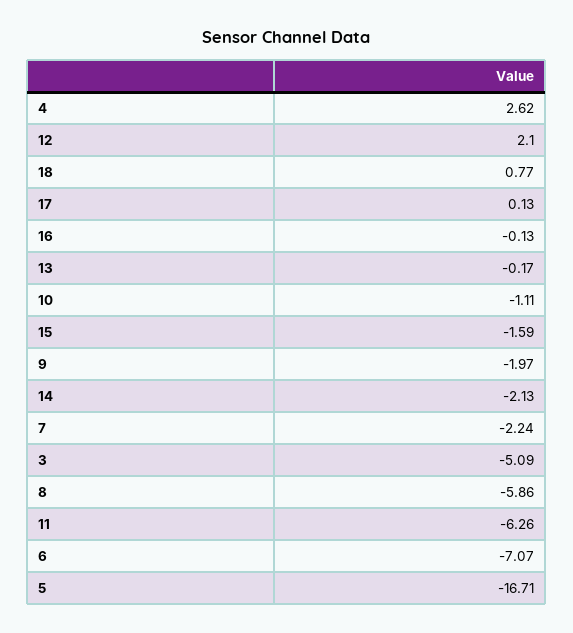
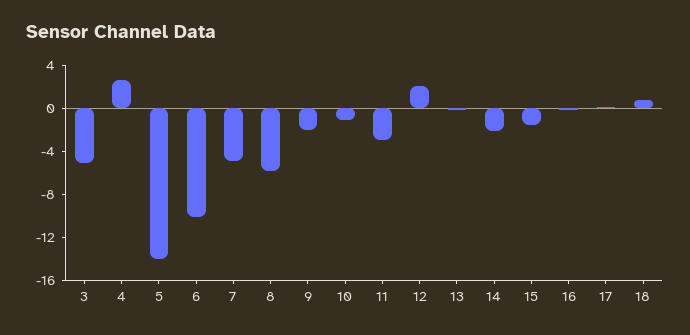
  {
    "4": 2.62,
    "12": 2.1,
    "18": 0.77,
    "17": 0.13,
    "16": -0.13,
    "13": -0.17,
    "10": -1.11,
    "15": -1.59,
    "9": -1.97,
    "14": -2.13,
-   "7": -2.24,
+   "7": -5,
    "3": -5.09,
    "8": -5.86,
-   "11": -6.26,
+   "11": -3,
-   "6": -7.07,
+   "6": -10,
-   "5": -16.71
+   "5": -14
  }

